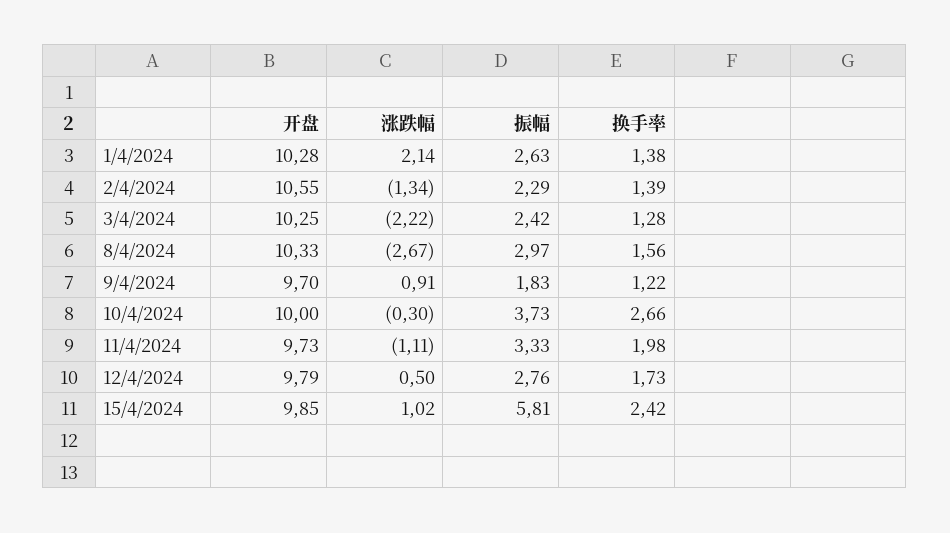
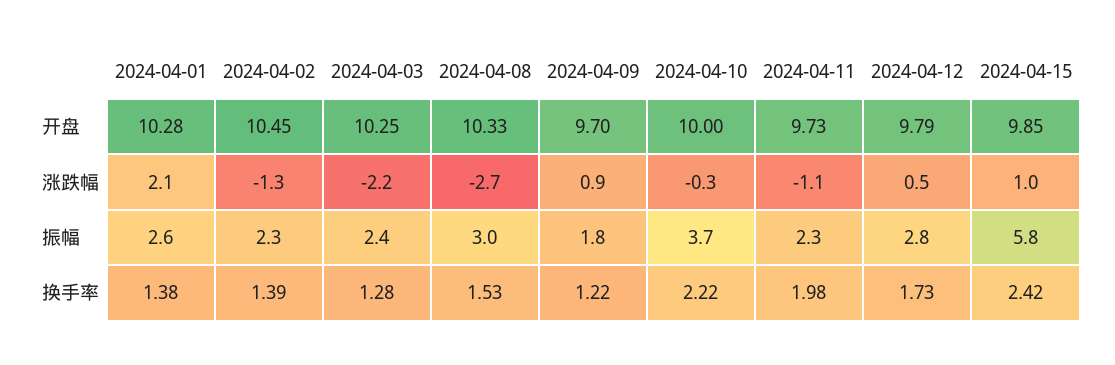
  {
    "开盘": {
      "1/4/2024": 10.28,
-     "2/4/2024": 10.55,
+     "2/4/2024": 10.45,
      "3/4/2024": 10.25,
      "8/4/2024": 10.33,
      "9/4/2024": 9.7,
      "10/4/2024": 10,
      "11/4/2024": 9.73,
      "12/4/2024": 9.79,
      "15/4/2024": 9.85
    },
    "涨跌幅": {
      "1/4/2024": 2.14,
      "2/4/2024": -1.34,
      "3/4/2024": -2.22,
      "8/4/2024": -2.67,
      "9/4/2024": 0.91,
      "10/4/2024": -0.3,
      "11/4/2024": -1.11,
      "12/4/2024": 0.5,
      "15/4/2024": 1.02
    },
    "振幅": {
      "1/4/2024": 2.63,
      "2/4/2024": 2.29,
      "3/4/2024": 2.42,
      "8/4/2024": 2.97,
      "9/4/2024": 1.83,
      "10/4/2024": 3.73,
-     "11/4/2024": 3.33,
+     "11/4/2024": 2.3,
      "12/4/2024": 2.76,
      "15/4/2024": 5.81
    },
    "换手率": {
      "1/4/2024": 1.38,
      "2/4/2024": 1.39,
      "3/4/2024": 1.28,
-     "8/4/2024": 1.56,
+     "8/4/2024": 1.53,
      "9/4/2024": 1.22,
-     "10/4/2024": 2.66,
+     "10/4/2024": 2.22,
      "11/4/2024": 1.98,
      "12/4/2024": 1.73,
      "15/4/2024": 2.42
    }
  }

